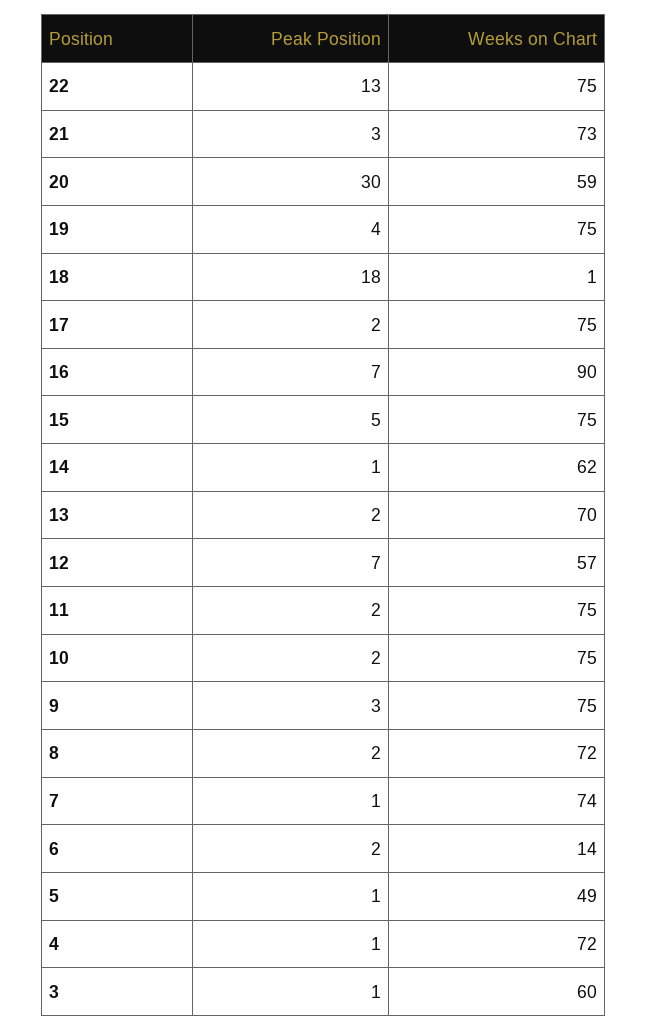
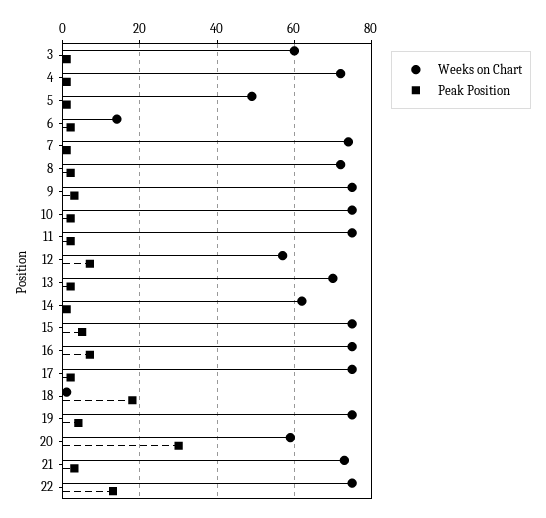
  {
    "Peak Position": {
      "22": 13,
      "21": 3,
      "20": 30,
      "19": 4,
      "18": 18,
      "17": 2,
      "16": 7,
      "15": 5,
      "14": 1,
      "13": 2,
      "12": 7,
      "11": 2,
      "10": 2,
      "9": 3,
      "8": 2,
      "7": 1,
      "6": 2,
      "5": 1,
      "4": 1,
      "3": 1
    },
    "Weeks on Chart": {
      "22": 75,
      "21": 73,
      "20": 59,
      "19": 75,
      "18": 1,
      "17": 75,
-     "16": 90,
+     "16": 75,
      "15": 75,
      "14": 62,
      "13": 70,
      "12": 57,
      "11": 75,
      "10": 75,
      "9": 75,
      "8": 72,
      "7": 74,
      "6": 14,
      "5": 49,
      "4": 72,
      "3": 60
    }
  }

